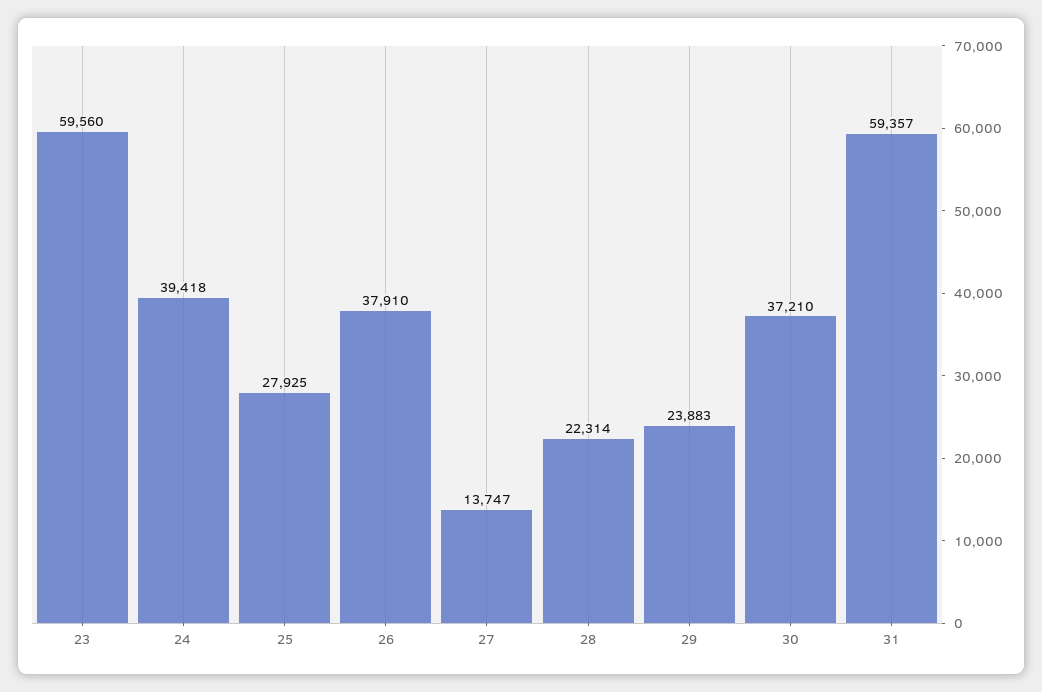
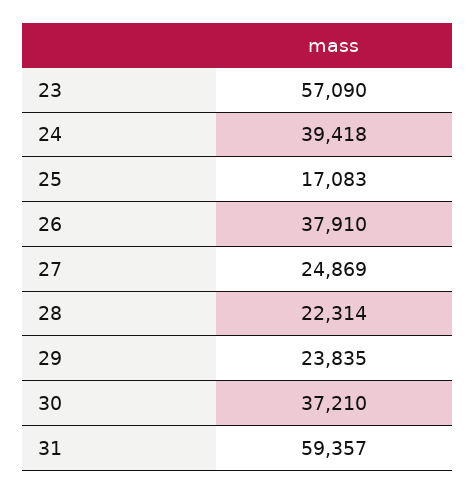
  {
-   "23": 59560,
+   "23": 57090,
    "24": 39418,
-   "25": 27925,
+   "25": 17083,
    "26": 37910,
-   "27": 13747,
+   "27": 24869,
    "28": 22314,
-   "29": 23883,
+   "29": 23835,
    "30": 37210,
    "31": 59357
  }

